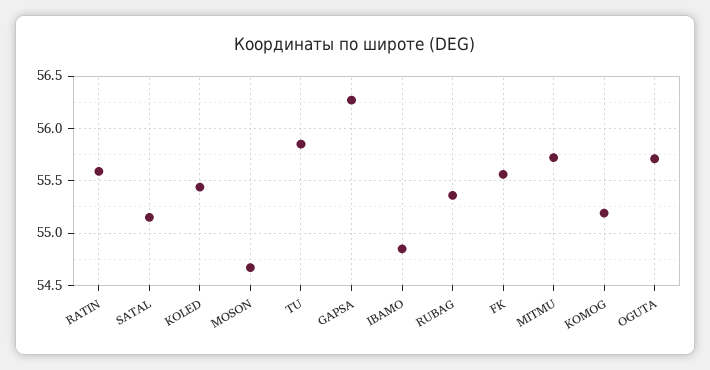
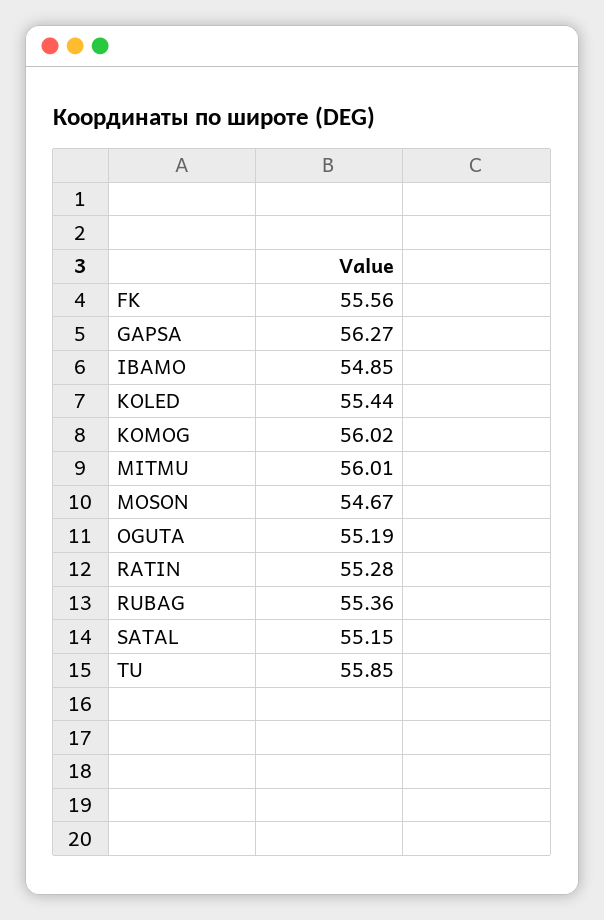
  {
-   "RATIN": 55.6,
+   "RATIN": 55.28,
    "SATAL": 55.15,
    "KOLED": 55.44,
    "MOSON": 54.67,
    "TU": 55.85,
    "GAPSA": 56.27,
    "IBAMO": 54.85,
    "RUBAG": 55.36,
    "FK": 55.56,
-   "MITMU": 55.7,
+   "MITMU": 56.01,
-   "KOMOG": 55.2,
+   "KOMOG": 56.02,
-   "OGUTA": 55.7
+   "OGUTA": 55.19
  }

